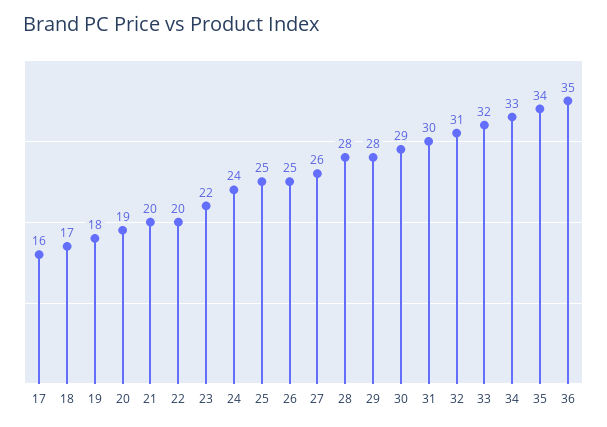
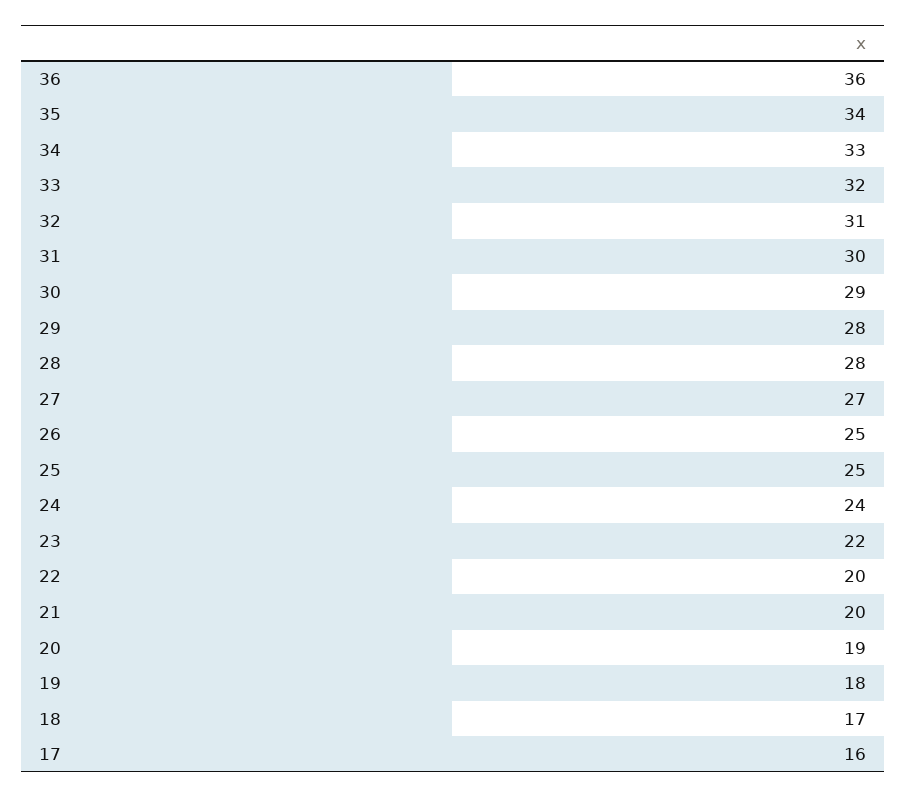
  {
    "17": 16,
    "18": 17,
    "19": 18,
    "20": 19,
    "21": 20,
    "22": 20,
    "23": 22,
    "24": 24,
    "25": 25,
    "26": 25,
-   "27": 26,
+   "27": 27,
    "28": 28,
    "29": 28,
    "30": 29,
    "31": 30,
    "32": 31,
    "33": 32,
    "34": 33,
    "35": 34,
-   "36": 35
+   "36": 36
  }

